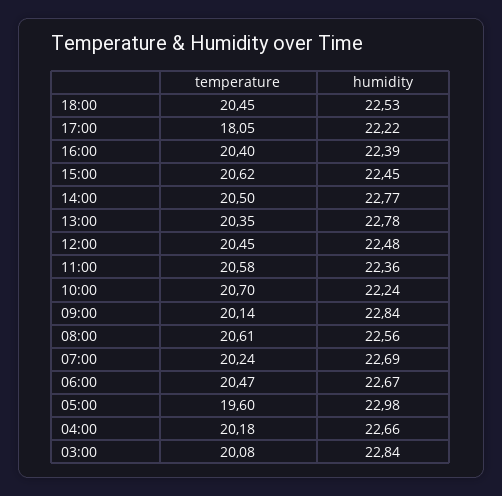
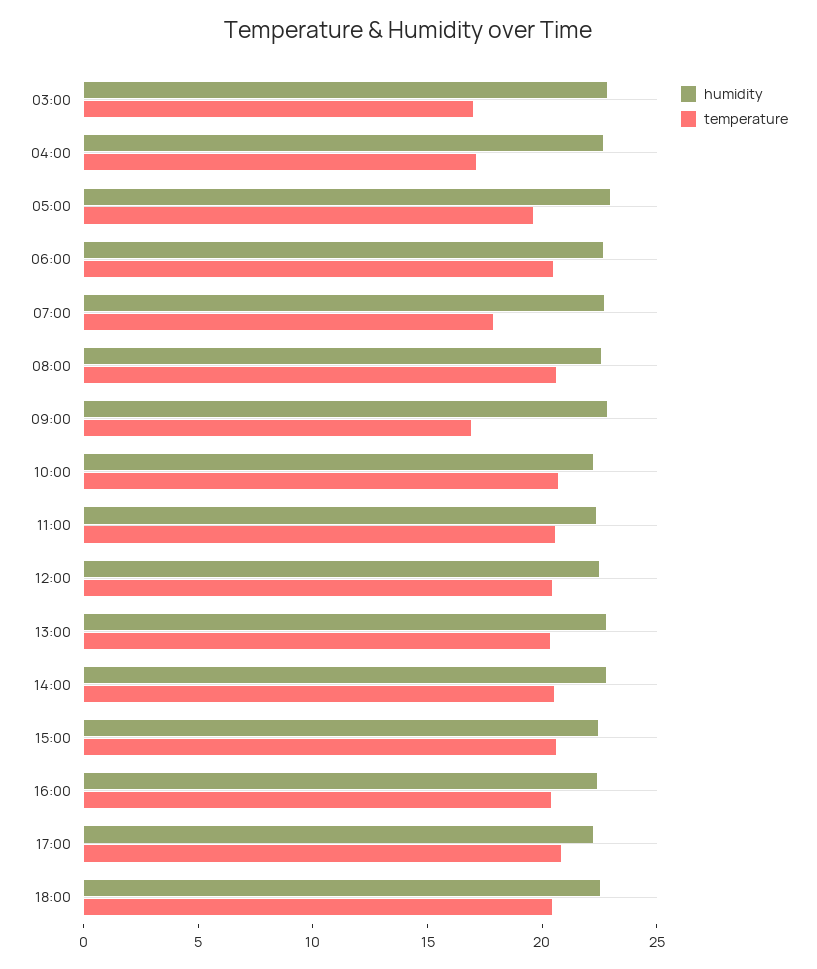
  {
    "temperature": {
      "18:00": 20.45,
-     "17:00": 18.05,
+     "17:00": 21,
      "16:00": 20.4,
      "15:00": 20.62,
      "14:00": 20.5,
      "13:00": 20.35,
      "12:00": 20.45,
      "11:00": 20.58,
      "10:00": 20.7,
-     "09:00": 20.14,
+     "09:00": 17,
      "08:00": 20.61,
-     "07:00": 20.24,
+     "07:00": 18,
      "06:00": 20.47,
      "05:00": 19.6,
-     "04:00": 20.18,
+     "04:00": 17,
-     "03:00": 20.08
+     "03:00": 17
    },
    "humidity": {
      "18:00": 22.53,
      "17:00": 22.22,
      "16:00": 22.39,
      "15:00": 22.45,
      "14:00": 22.77,
      "13:00": 22.78,
      "12:00": 22.48,
      "11:00": 22.36,
      "10:00": 22.24,
      "09:00": 22.84,
      "08:00": 22.56,
      "07:00": 22.69,
      "06:00": 22.67,
      "05:00": 22.98,
      "04:00": 22.66,
      "03:00": 22.84
    }
  }

